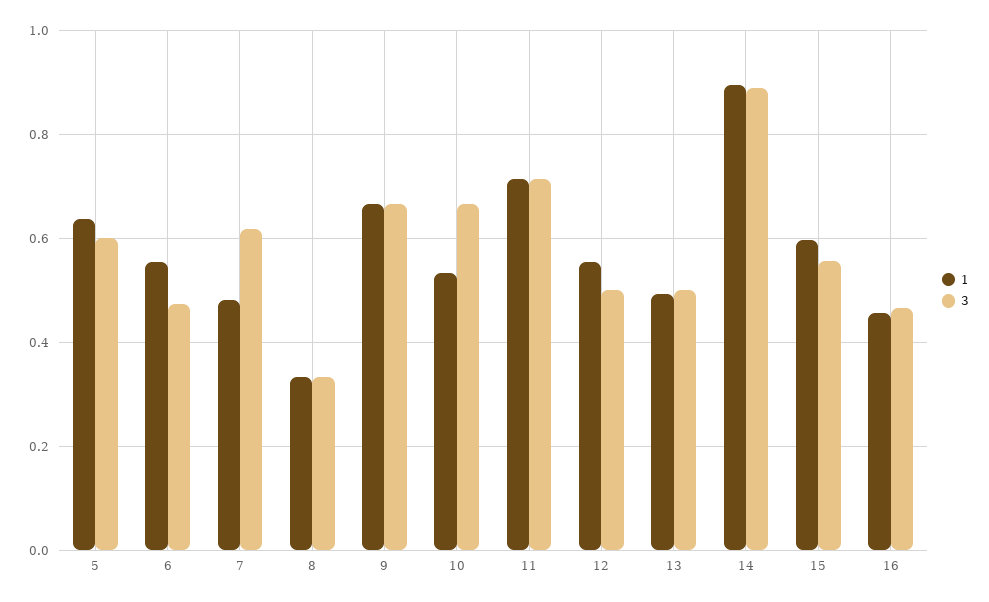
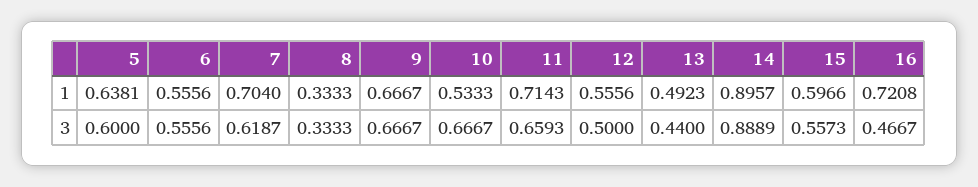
  {
    "1": {
      "5": 0.6381,
      "6": 0.5556,
-     "7": 0.48,
+     "7": 0.704,
      "8": 0.3333,
      "9": 0.6667,
      "10": 0.5333,
      "11": 0.7143,
      "12": 0.5556,
      "13": 0.4923,
      "14": 0.8957,
      "15": 0.5966,
-     "16": 0.46
+     "16": 0.7208
    },
    "3": {
      "5": 0.6,
-     "6": 0.48,
+     "6": 0.5556,
      "7": 0.6187,
      "8": 0.3333,
      "9": 0.6667,
      "10": 0.6667,
-     "11": 0.72,
+     "11": 0.6593,
      "12": 0.5,
-     "13": 0.5,
+     "13": 0.44,
      "14": 0.8889,
      "15": 0.5573,
      "16": 0.4667
    }
  }

